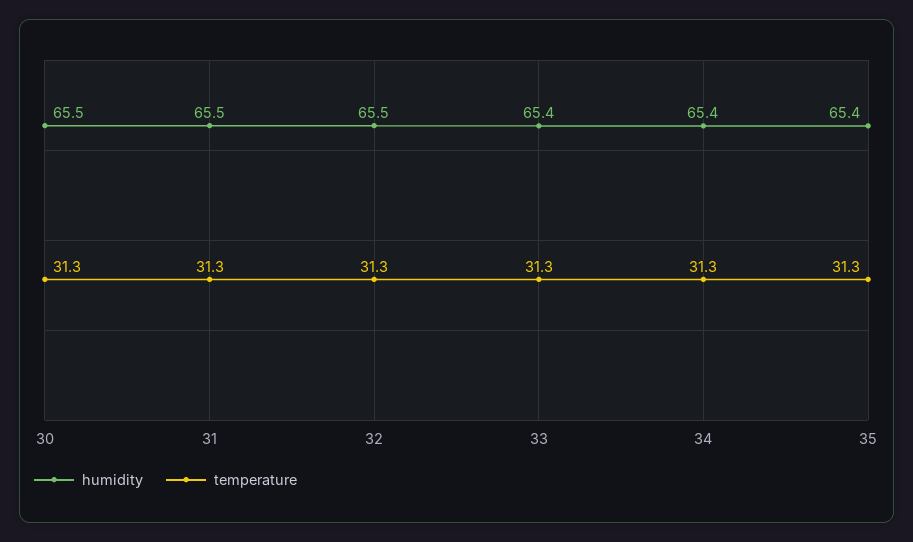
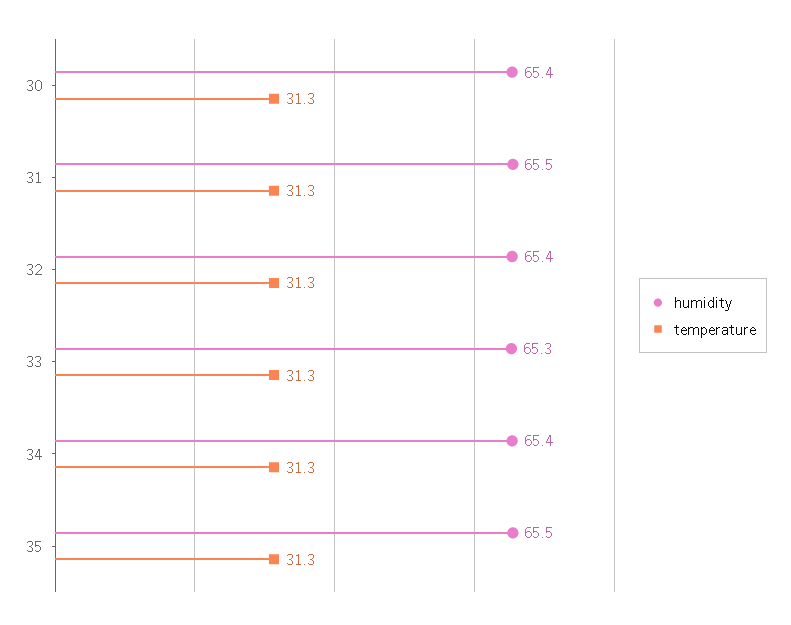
  {
    "humidity": {
-     "30": 65.5,
+     "30": 65.4,
      "31": 65.5,
-     "32": 65.5,
+     "32": 65.4,
-     "33": 65.4,
+     "33": 65.3,
      "34": 65.4,
-     "35": 65.4
+     "35": 65.5
    },
    "temperature": {
      "30": 31.3,
      "31": 31.3,
      "32": 31.3,
      "33": 31.3,
      "34": 31.3,
      "35": 31.3
    }
  }

